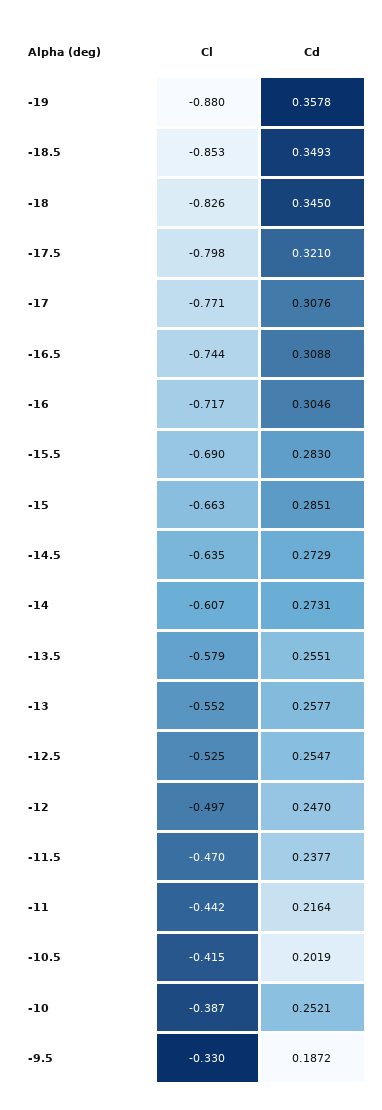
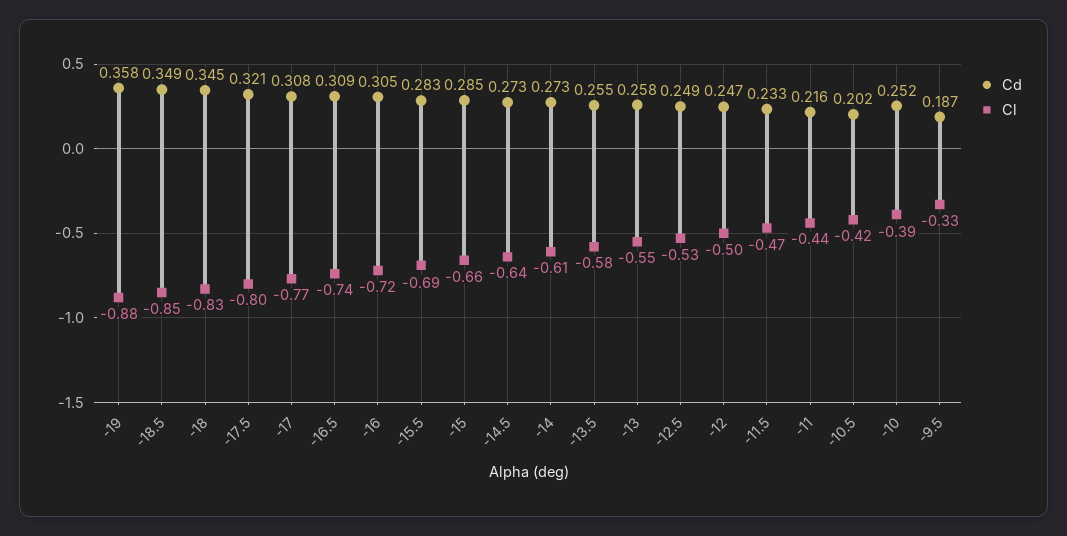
  {
    "Cl": {
      "-19": -0.88,
      "-18.5": -0.853,
      "-18": -0.826,
      "-17.5": -0.798,
      "-17": -0.771,
      "-16.5": -0.744,
      "-16": -0.717,
      "-15.5": -0.69,
      "-15": -0.663,
      "-14.5": -0.635,
      "-14": -0.607,
      "-13.5": -0.579,
      "-13": -0.552,
      "-12.5": -0.525,
      "-12": -0.497,
      "-11.5": -0.47,
      "-11": -0.442,
      "-10.5": -0.415,
      "-10": -0.387,
      "-9.5": -0.33
    },
    "Cd": {
      "-19": 0.3578,
      "-18.5": 0.3493,
      "-18": 0.345,
      "-17.5": 0.321,
      "-17": 0.3076,
      "-16.5": 0.3088,
      "-16": 0.3046,
      "-15.5": 0.283,
      "-15": 0.2851,
      "-14.5": 0.2729,
      "-14": 0.2731,
      "-13.5": 0.2551,
      "-13": 0.2577,
-     "-12.5": 0.2547,
+     "-12.5": 0.249,
      "-12": 0.247,
-     "-11.5": 0.2377,
+     "-11.5": 0.233,
      "-11": 0.2164,
      "-10.5": 0.2019,
      "-10": 0.2521,
      "-9.5": 0.1872
    }
  }

